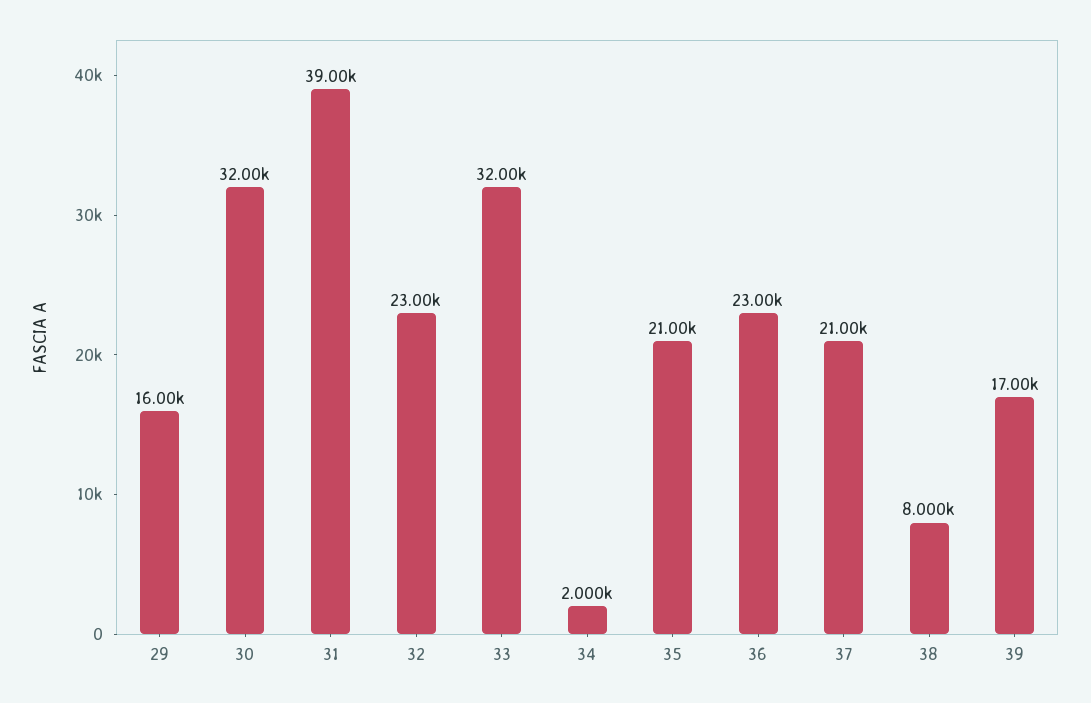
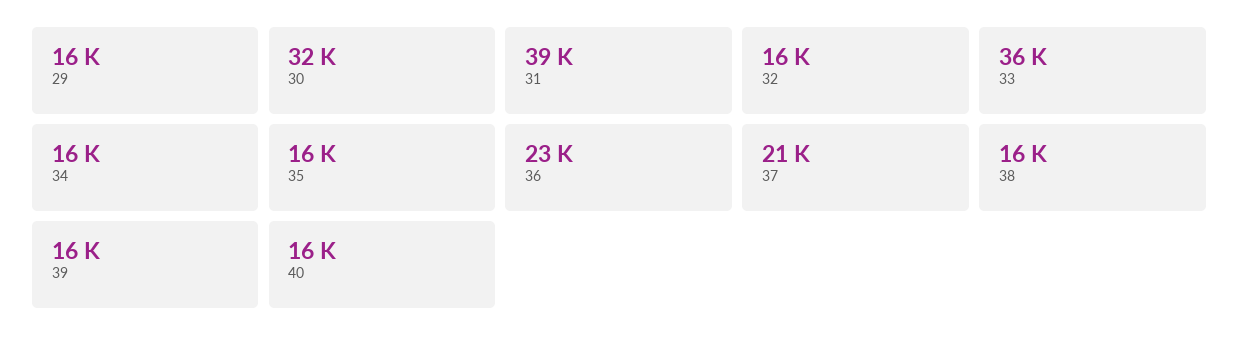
  {
    "29": 16000,
    "30": 32000,
    "31": 39000,
-   "32": 23000,
+   "32": 16000,
-   "33": 32000,
+   "33": 36000,
-   "34": 2000,
+   "34": 16000,
-   "35": 21000,
+   "35": 16000,
    "36": 23000,
    "37": 21000,
-   "38": 8000,
+   "38": 16000,
-   "39": 17000
+   "39": 16000,
+   "40": 16000
  }

